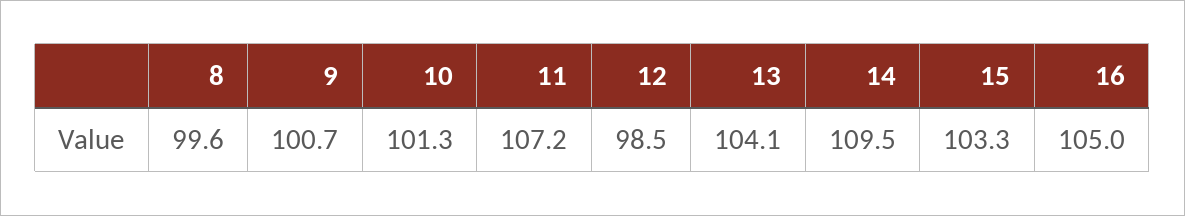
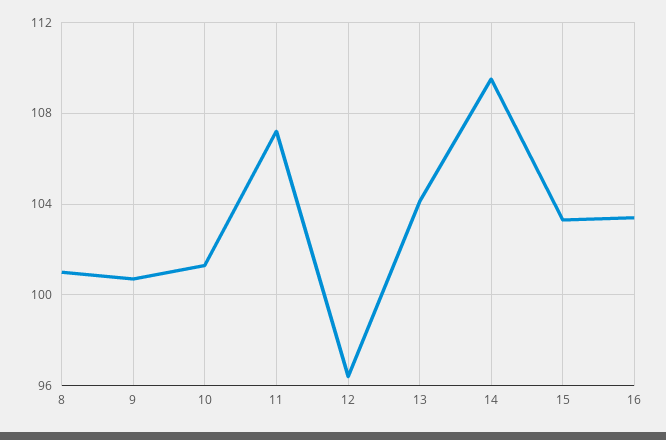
  {
-   "8": 99.6,
+   "8": 101,
    "9": 100.7,
    "10": 101.3,
    "11": 107.2,
-   "12": 98.5,
+   "12": 96.5,
    "13": 104.1,
    "14": 109.5,
    "15": 103.3,
-   "16": 105
+   "16": 103.5
  }

